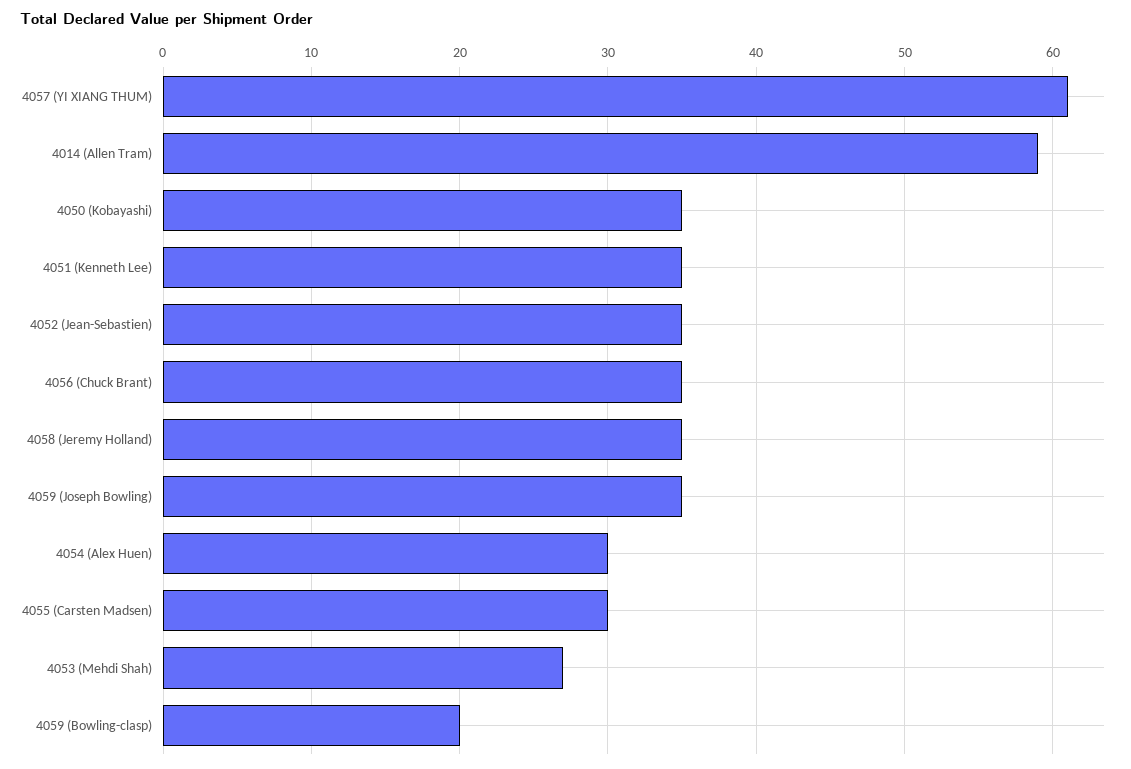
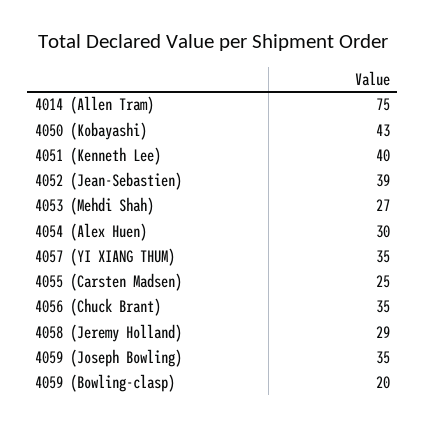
  {
-   "4057 (YI XIANG THUM)": 61,
+   "4057 (YI XIANG THUM)": 35,
-   "4014 (Allen Tram)": 59,
+   "4014 (Allen Tram)": 75,
-   "4050 (Kobayashi)": 35,
+   "4050 (Kobayashi)": 43,
-   "4051 (Kenneth Lee)": 35,
+   "4051 (Kenneth Lee)": 40,
-   "4052 (Jean-Sebastien)": 35,
+   "4052 (Jean-Sebastien)": 39,
    "4056 (Chuck Brant)": 35,
-   "4058 (Jeremy Holland)": 35,
+   "4058 (Jeremy Holland)": 29,
    "4059 (Joseph Bowling)": 35,
    "4054 (Alex Huen)": 30,
-   "4055 (Carsten Madsen)": 30,
+   "4055 (Carsten Madsen)": 25,
    "4053 (Mehdi Shah)": 27,
    "4059 (Bowling-clasp)": 20
  }

